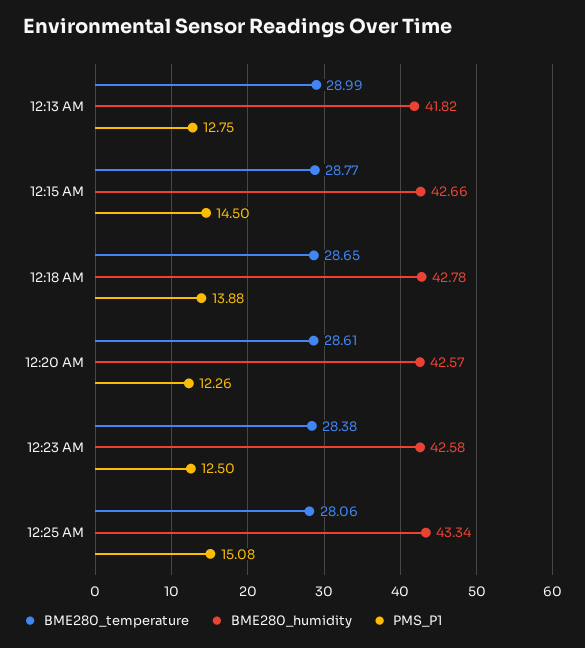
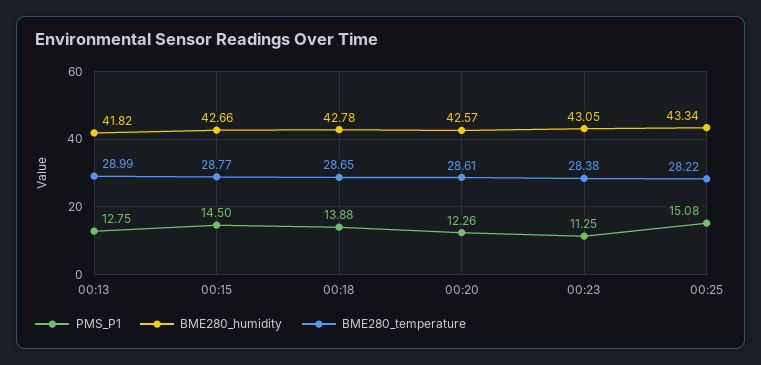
  {
    "BME280_temperature": {
      "12:13 AM": 28.99,
      "12:15 AM": 28.77,
      "12:18 AM": 28.65,
      "12:20 AM": 28.61,
      "12:23 AM": 28.38,
-     "12:25 AM": 28.06
+     "12:25 AM": 28.22
    },
    "BME280_humidity": {
      "12:13 AM": 41.82,
      "12:15 AM": 42.66,
      "12:18 AM": 42.78,
      "12:20 AM": 42.57,
-     "12:23 AM": 42.58,
+     "12:23 AM": 43.05,
      "12:25 AM": 43.34
    },
    "PMS_P1": {
      "12:13 AM": 12.75,
      "12:15 AM": 14.5,
      "12:18 AM": 13.88,
      "12:20 AM": 12.26,
-     "12:23 AM": 12.5,
+     "12:23 AM": 11.25,
      "12:25 AM": 15.08
    }
  }

